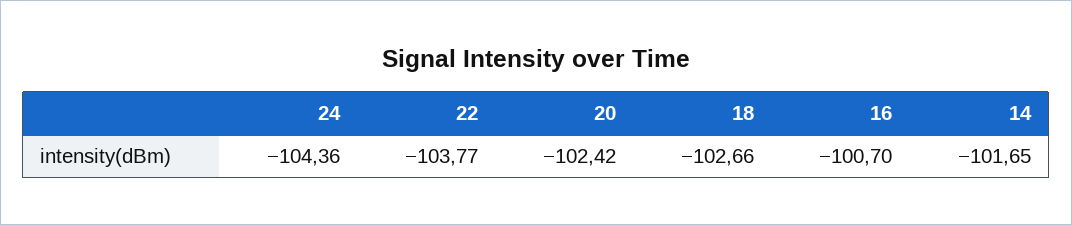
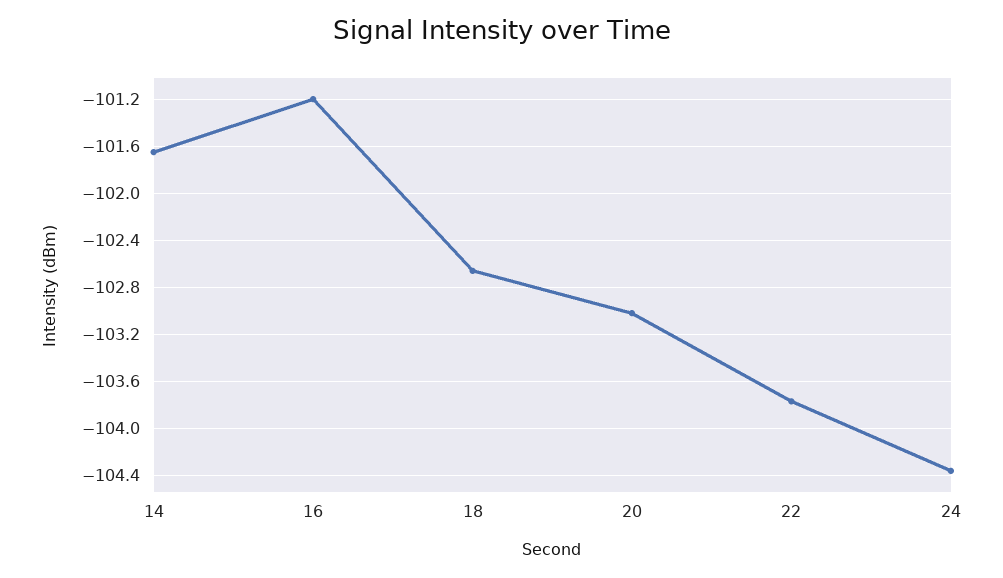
  {
    "24": -104.36,
    "22": -103.77,
-   "20": -102.42,
+   "20": -103,
    "18": -102.66,
-   "16": -100.7,
+   "16": -101.2,
    "14": -101.65
  }

